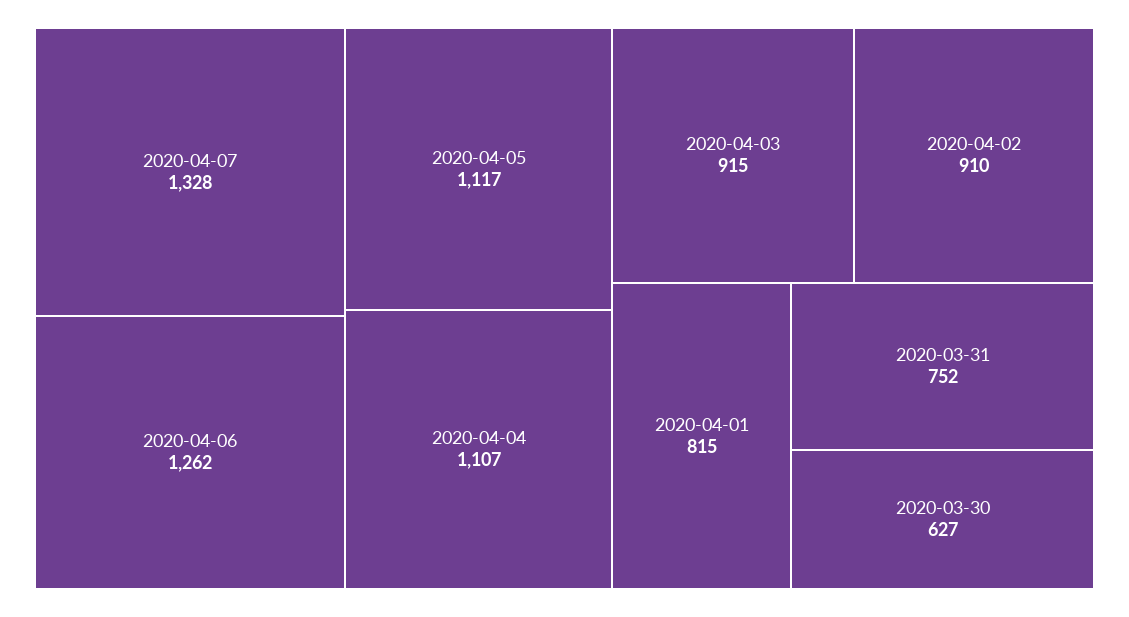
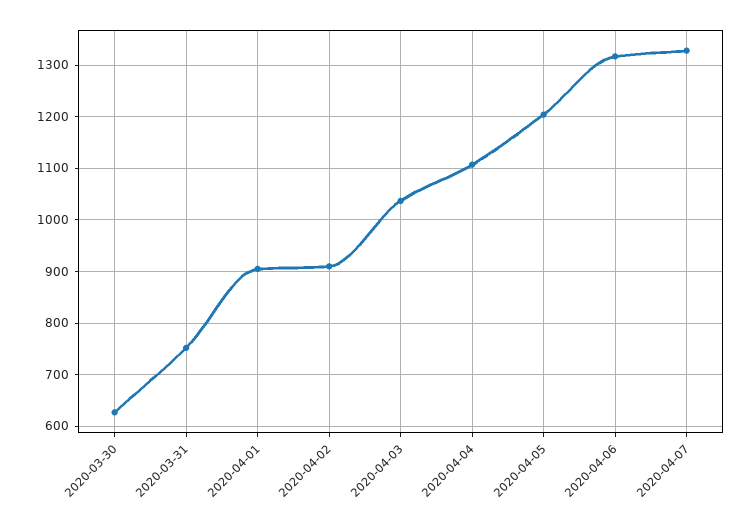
  {
    "2020-04-07": 1328,
-   "2020-04-06": 1262,
+   "2020-04-06": 1320,
-   "2020-04-05": 1117,
+   "2020-04-05": 1200,
    "2020-04-04": 1107,
-   "2020-04-03": 915,
+   "2020-04-03": 1040,
    "2020-04-02": 910,
-   "2020-04-01": 815,
+   "2020-04-01": 900,
    "2020-03-31": 752,
    "2020-03-30": 627
  }

